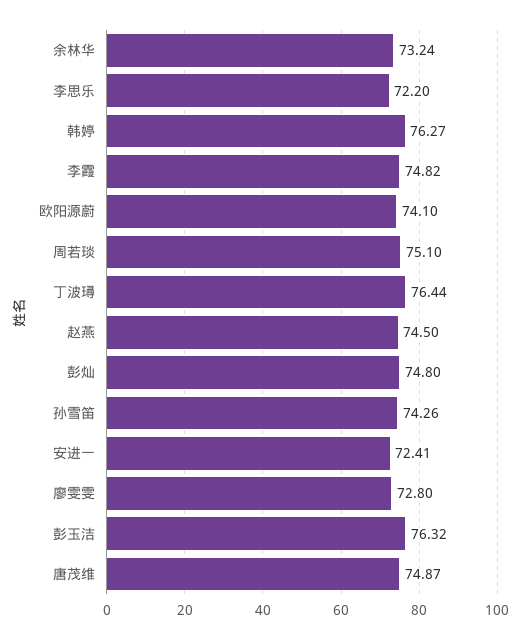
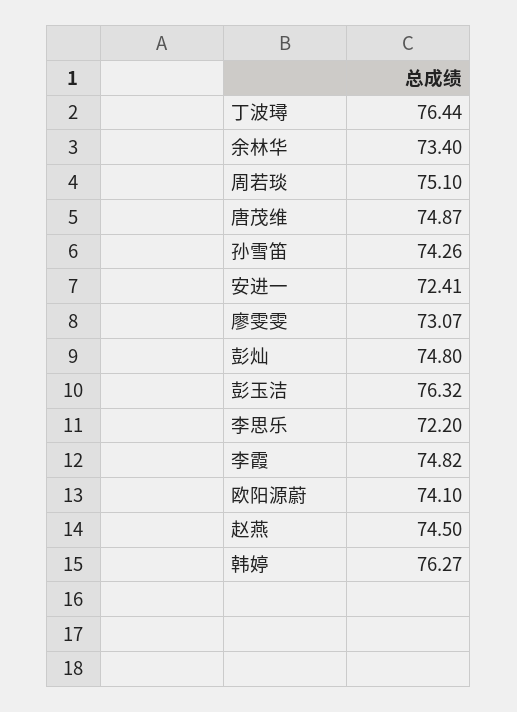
  {
-   "余林华": 73.24,
+   "余林华": 73.4,
    "李思乐": 72.2,
    "韩婷": 76.27,
    "李霞": 74.82,
    "欧阳源蔚": 74.1,
    "周若琰": 75.1,
    "丁波璕": 76.44,
    "赵燕": 74.5,
    "彭灿": 74.8,
    "孙雪笛": 74.26,
    "安进一": 72.41,
-   "廖雯雯": 72.8,
+   "廖雯雯": 73.07,
    "彭玉洁": 76.32,
    "唐茂维": 74.87
  }

